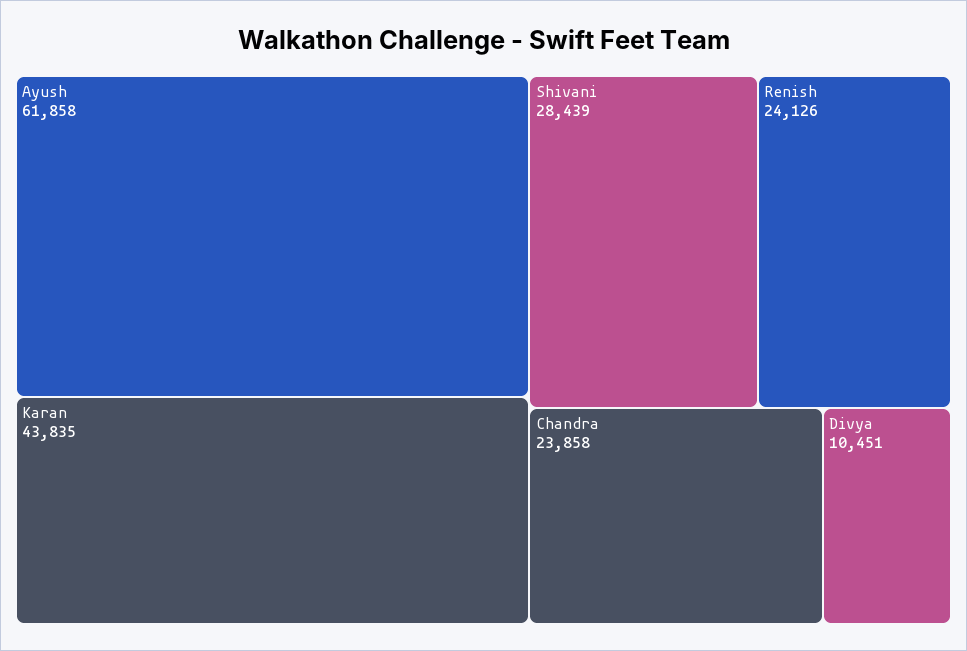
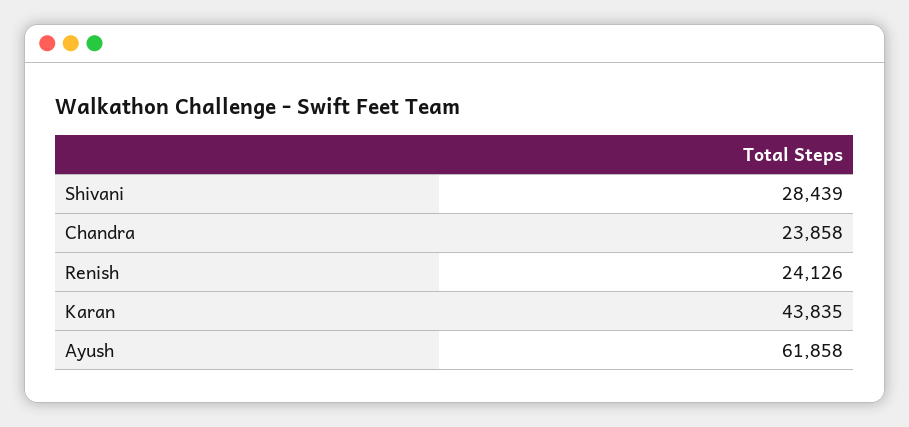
  {
    "Ayush": 61858,
    "Karan": 43835,
    "Shivani": 28439,
    "Renish": 24126,
-   "Chandra": 23858,
+   "Chandra": 23858
-   "Divya": 10451
  }

